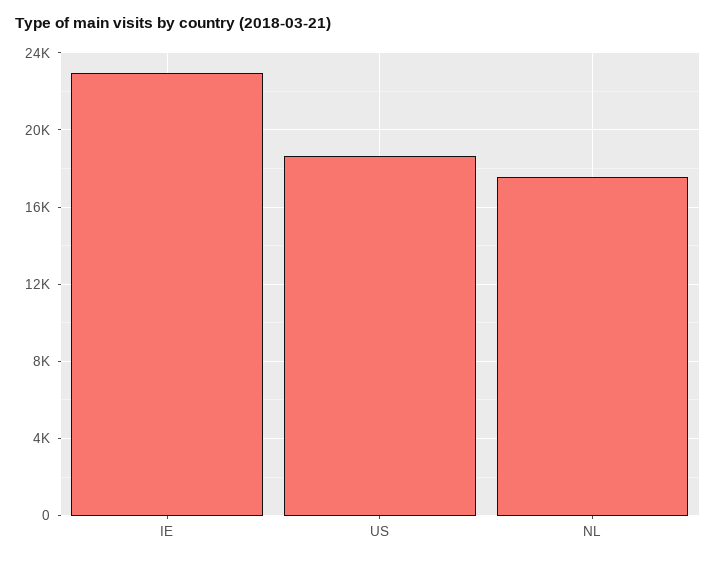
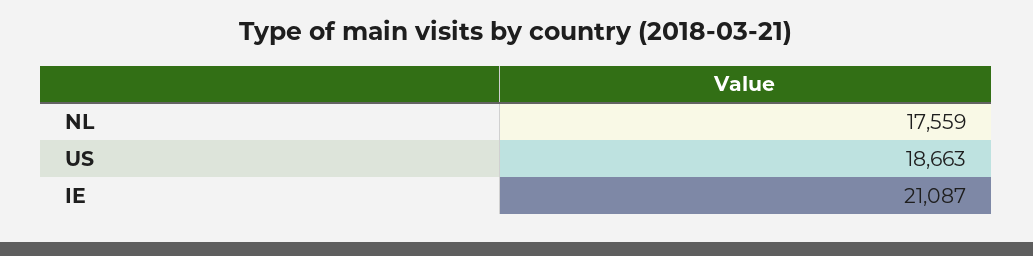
  {
-   "IE": 23000,
+   "IE": 21087,
    "US": 18663,
    "NL": 17559
  }

